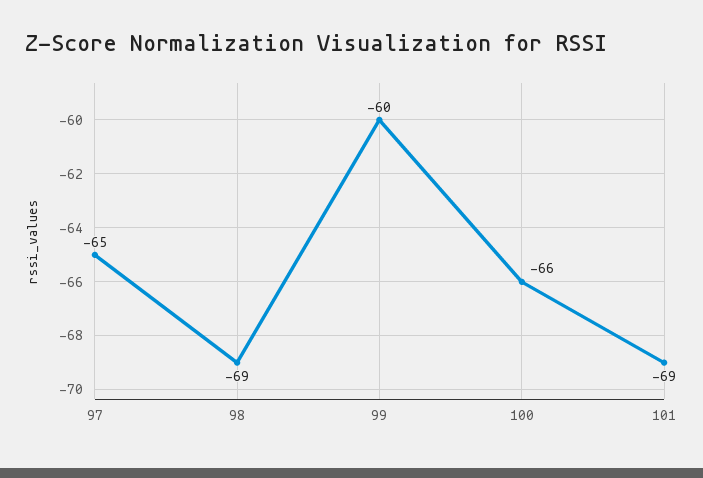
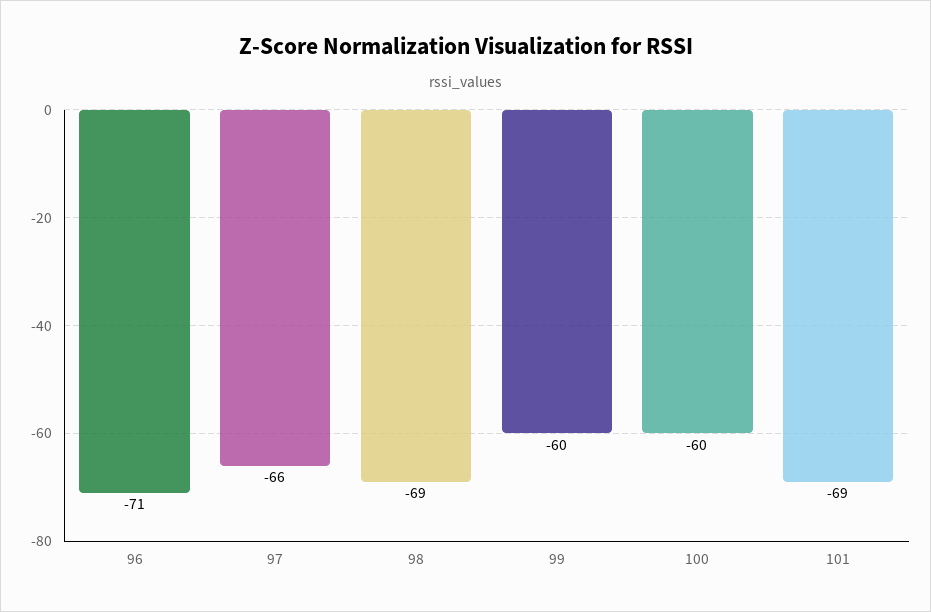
  {
-   "97": -65,
+   "97": -66,
    "98": -69,
    "99": -60,
-   "100": -66,
+   "100": -60,
-   "101": -69
+   "101": -69,
+   "96": -71
  }

